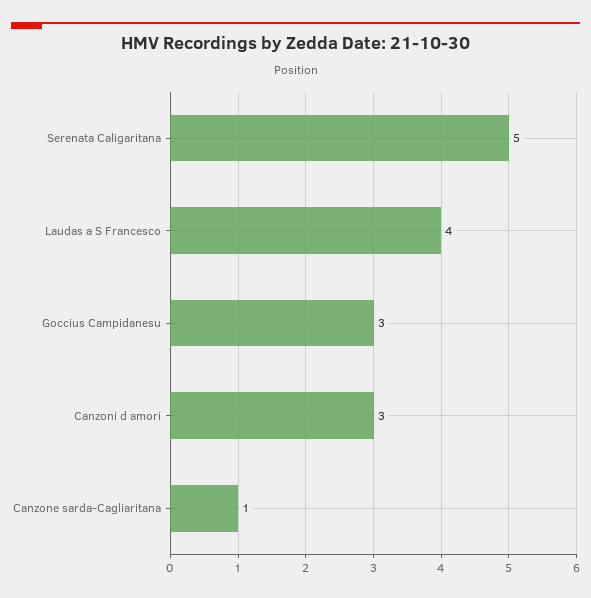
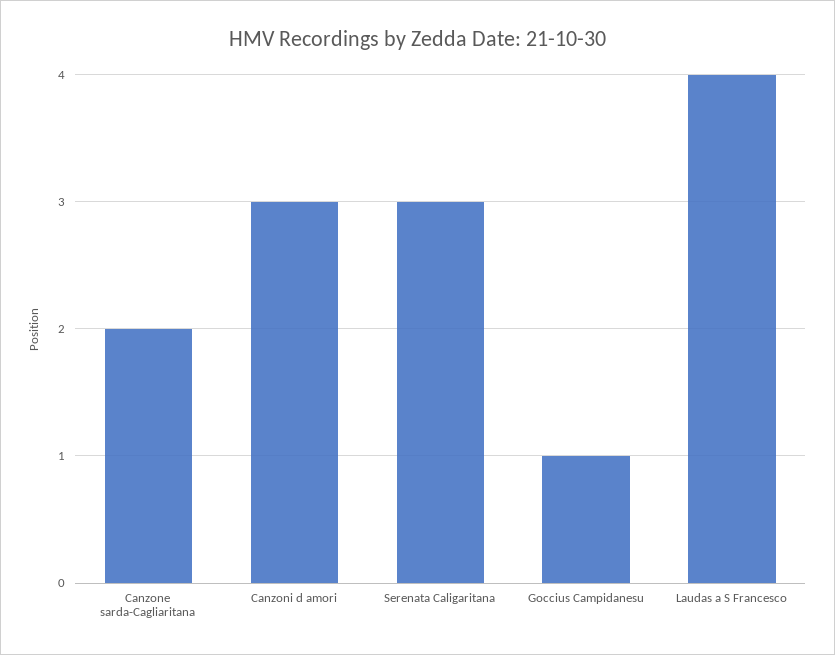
  {
-   "Serenata Caligaritana": 5,
+   "Serenata Caligaritana": 3,
    "Laudas a S Francesco": 4,
-   "Goccius Campidanesu": 3,
+   "Goccius Campidanesu": 1,
    "Canzoni d amori": 3,
-   "Canzone sarda-Cagliaritana": 1
+   "Canzone sarda-Cagliaritana": 2
  }

